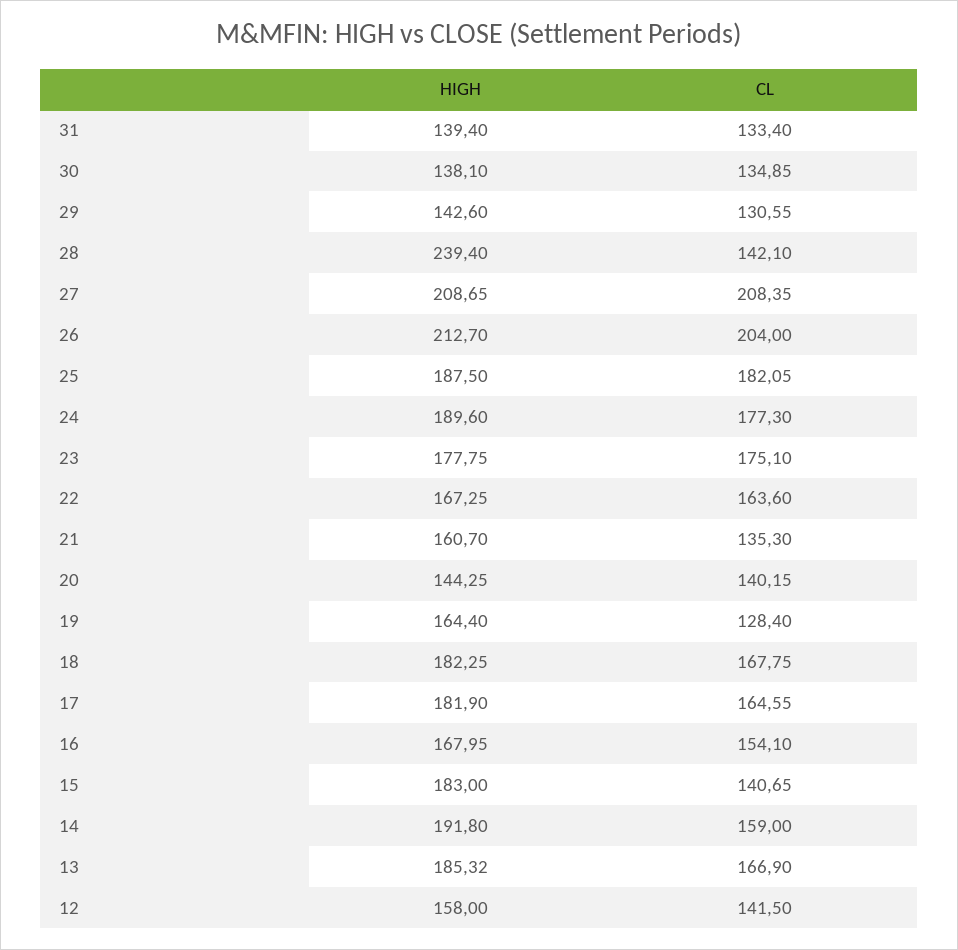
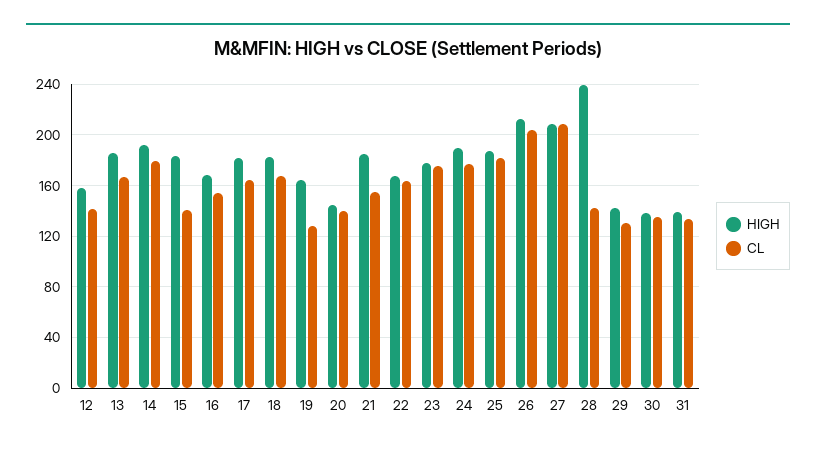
  {
    "HIGH": {
      "31": 139.4,
      "30": 138.1,
      "29": 142.6,
      "28": 239.4,
      "27": 208.65,
      "26": 212.7,
      "25": 187.5,
      "24": 189.6,
      "23": 177.75,
      "22": 167.25,
-     "21": 160.7,
+     "21": 185,
      "20": 144.25,
      "19": 164.4,
      "18": 182.25,
      "17": 181.9,
      "16": 167.95,
      "15": 183,
      "14": 191.8,
      "13": 185.32,
      "12": 158
    },
    "CL": {
      "31": 133.4,
      "30": 134.85,
      "29": 130.55,
      "28": 142.1,
      "27": 208.35,
      "26": 204,
      "25": 182.05,
      "24": 177.3,
      "23": 175.1,
      "22": 163.6,
-     "21": 135.3,
+     "21": 155,
      "20": 140.15,
      "19": 128.4,
      "18": 167.75,
      "17": 164.55,
      "16": 154.1,
      "15": 140.65,
-     "14": 159,
+     "14": 180,
      "13": 166.9,
      "12": 141.5
    }
  }

